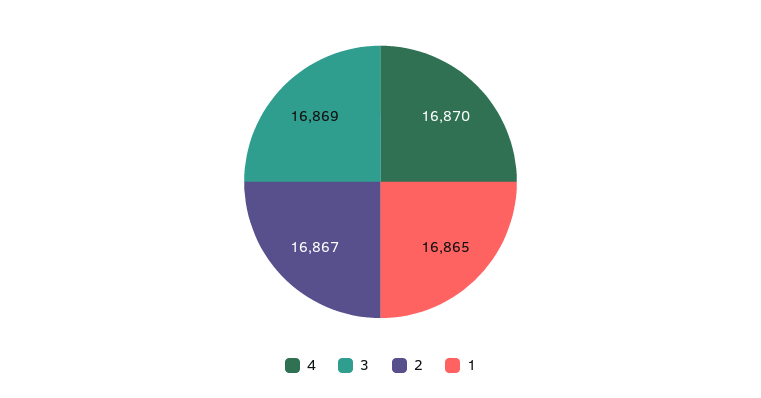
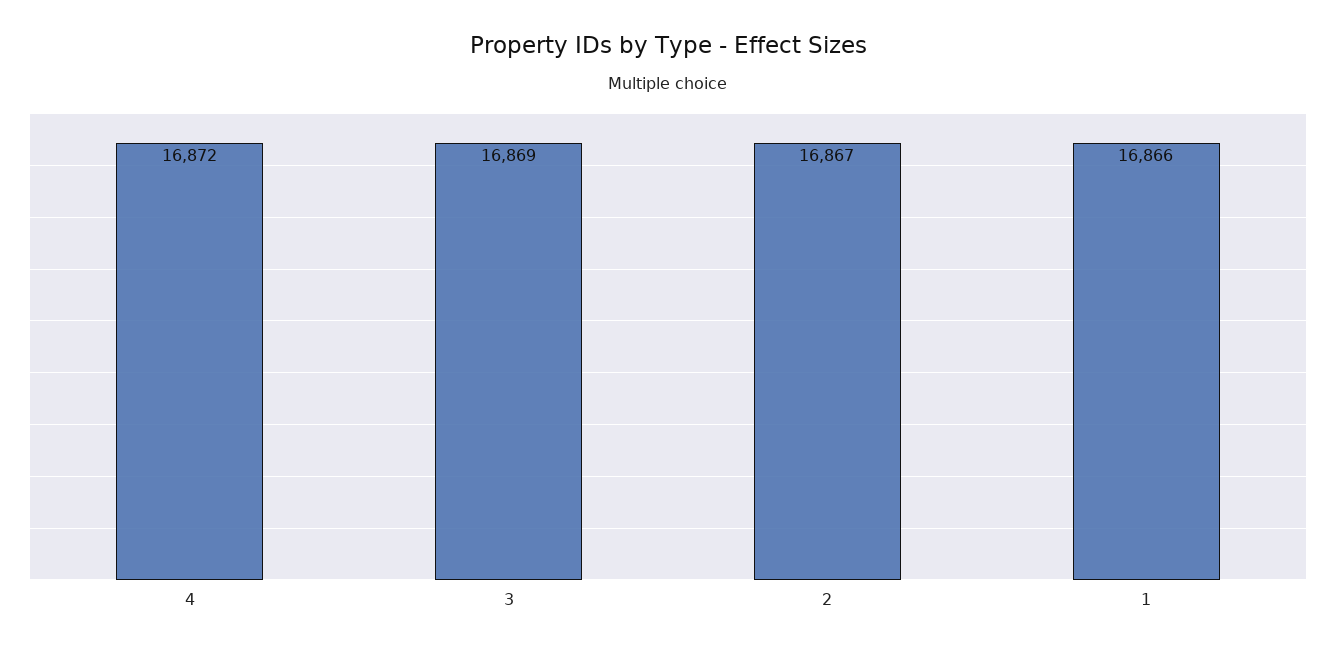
  {
-   "4": 16870,
+   "4": 16872,
    "3": 16869,
    "2": 16867,
-   "1": 16865
+   "1": 16866
  }

